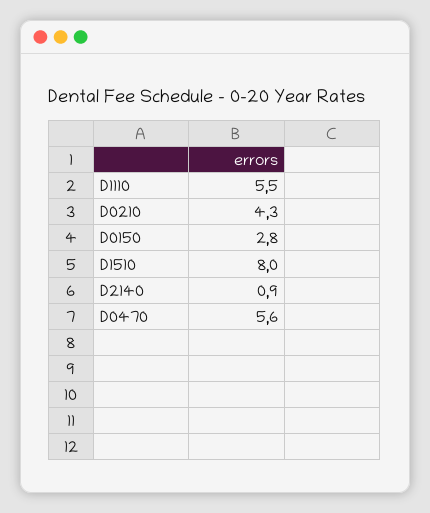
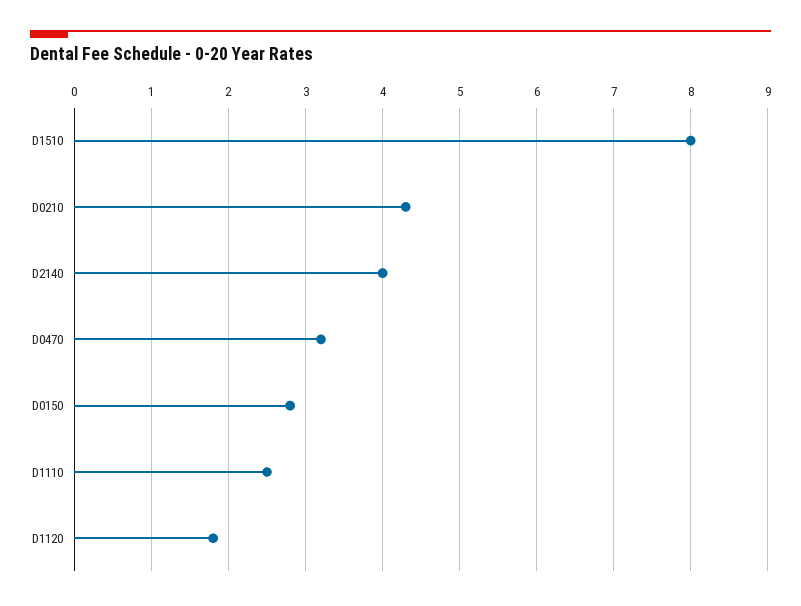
  {
-   "D1110": 5.5,
+   "D1110": 2.5,
    "D0210": 4.3,
    "D0150": 2.8,
    "D1510": 8,
-   "D2140": 0.9,
+   "D2140": 4,
-   "D0470": 5.6
+   "D0470": 3.2,
+   "D1120": 1.8
  }

